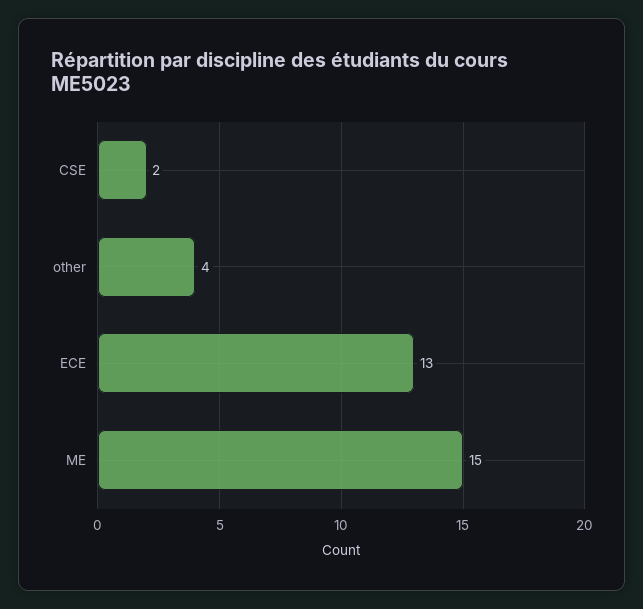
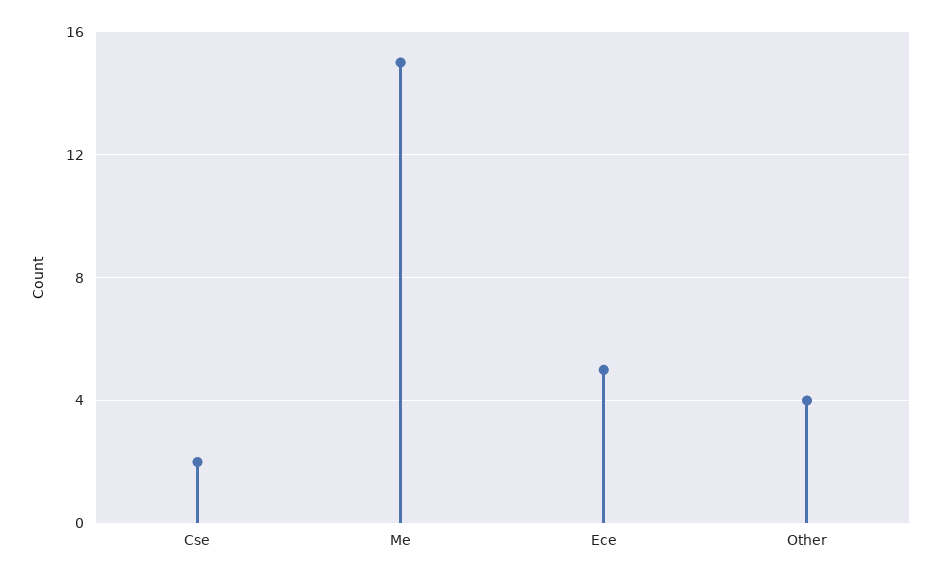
  {
    "CSE": 2,
    "other": 4,
-   "ECE": 13,
+   "ECE": 5,
    "ME": 15
  }

